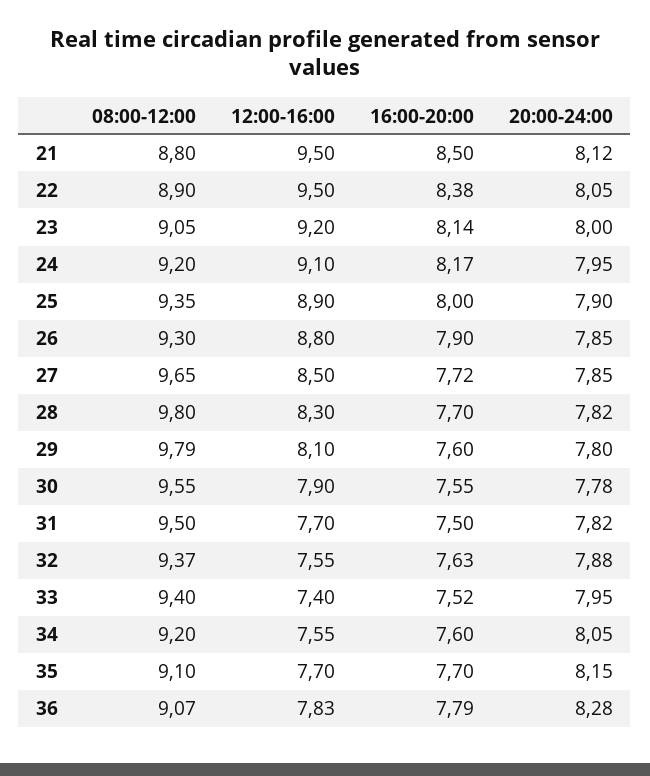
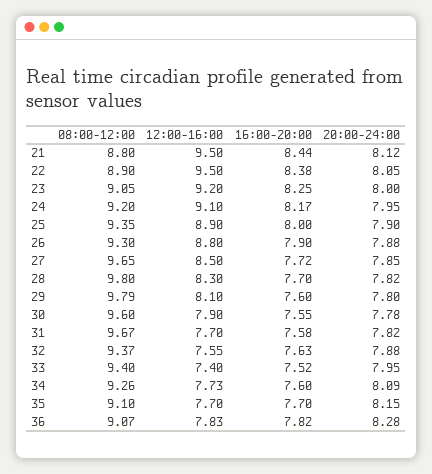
  {
    "08:00-12:00": {
      "21": 8.8,
      "22": 8.9,
      "23": 9.05,
      "24": 9.2,
      "25": 9.35,
      "26": 9.3,
      "27": 9.65,
      "28": 9.8,
      "29": 9.79,
-     "30": 9.55,
+     "30": 9.6,
-     "31": 9.5,
+     "31": 9.67,
      "32": 9.37,
      "33": 9.4,
-     "34": 9.2,
+     "34": 9.26,
      "35": 9.1,
      "36": 9.07
    },
    "12:00-16:00": {
      "21": 9.5,
      "22": 9.5,
      "23": 9.2,
      "24": 9.1,
      "25": 8.9,
      "26": 8.8,
      "27": 8.5,
      "28": 8.3,
      "29": 8.1,
      "30": 7.9,
      "31": 7.7,
      "32": 7.55,
      "33": 7.4,
-     "34": 7.55,
+     "34": 7.73,
      "35": 7.7,
      "36": 7.83
    },
    "16:00-20:00": {
-     "21": 8.5,
+     "21": 8.44,
      "22": 8.38,
-     "23": 8.14,
+     "23": 8.25,
      "24": 8.17,
      "25": 8,
      "26": 7.9,
      "27": 7.72,
      "28": 7.7,
      "29": 7.6,
      "30": 7.55,
-     "31": 7.5,
+     "31": 7.58,
      "32": 7.63,
      "33": 7.52,
      "34": 7.6,
      "35": 7.7,
-     "36": 7.79
+     "36": 7.82
    },
    "20:00-24:00": {
      "21": 8.12,
      "22": 8.05,
      "23": 8,
      "24": 7.95,
      "25": 7.9,
-     "26": 7.85,
+     "26": 7.88,
      "27": 7.85,
      "28": 7.82,
      "29": 7.8,
      "30": 7.78,
      "31": 7.82,
      "32": 7.88,
      "33": 7.95,
-     "34": 8.05,
+     "34": 8.09,
      "35": 8.15,
      "36": 8.28
    }
  }

